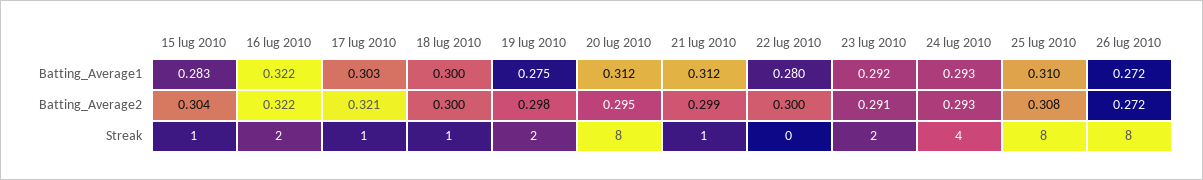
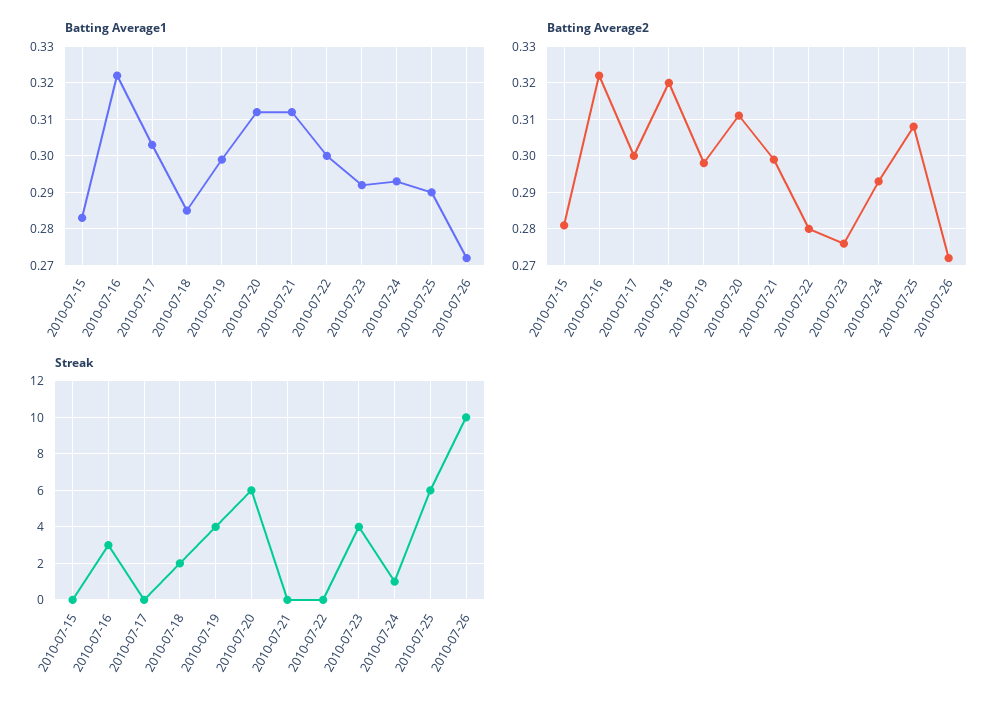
  {
    "Batting_Average1": {
      "15 lug 2010": 0.283,
      "16 lug 2010": 0.322,
      "17 lug 2010": 0.303,
-     "18 lug 2010": 0.3,
+     "18 lug 2010": 0.285,
-     "19 lug 2010": 0.275,
+     "19 lug 2010": 0.3,
      "20 lug 2010": 0.312,
      "21 lug 2010": 0.312,
-     "22 lug 2010": 0.28,
+     "22 lug 2010": 0.3,
      "23 lug 2010": 0.292,
      "24 lug 2010": 0.293,
-     "25 lug 2010": 0.31,
+     "25 lug 2010": 0.29,
      "26 lug 2010": 0.272
    },
    "Batting_Average2": {
-     "15 lug 2010": 0.304,
+     "15 lug 2010": 0.28,
      "16 lug 2010": 0.322,
-     "17 lug 2010": 0.321,
+     "17 lug 2010": 0.3,
-     "18 lug 2010": 0.3,
+     "18 lug 2010": 0.32,
      "19 lug 2010": 0.298,
-     "20 lug 2010": 0.295,
+     "20 lug 2010": 0.31,
      "21 lug 2010": 0.299,
-     "22 lug 2010": 0.3,
+     "22 lug 2010": 0.28,
-     "23 lug 2010": 0.291,
+     "23 lug 2010": 0.275,
      "24 lug 2010": 0.293,
      "25 lug 2010": 0.308,
      "26 lug 2010": 0.272
    },
    "Streak": {
-     "15 lug 2010": 1,
+     "15 lug 2010": 0,
-     "16 lug 2010": 2,
+     "16 lug 2010": 3,
-     "17 lug 2010": 1,
+     "17 lug 2010": 0,
-     "18 lug 2010": 1,
+     "18 lug 2010": 2,
-     "19 lug 2010": 2,
+     "19 lug 2010": 4,
-     "20 lug 2010": 8,
+     "20 lug 2010": 6,
-     "21 lug 2010": 1,
+     "21 lug 2010": 0,
      "22 lug 2010": 0,
-     "23 lug 2010": 2,
+     "23 lug 2010": 4,
-     "24 lug 2010": 4,
+     "24 lug 2010": 1,
-     "25 lug 2010": 8,
+     "25 lug 2010": 6,
-     "26 lug 2010": 8
+     "26 lug 2010": 10
    }
  }

